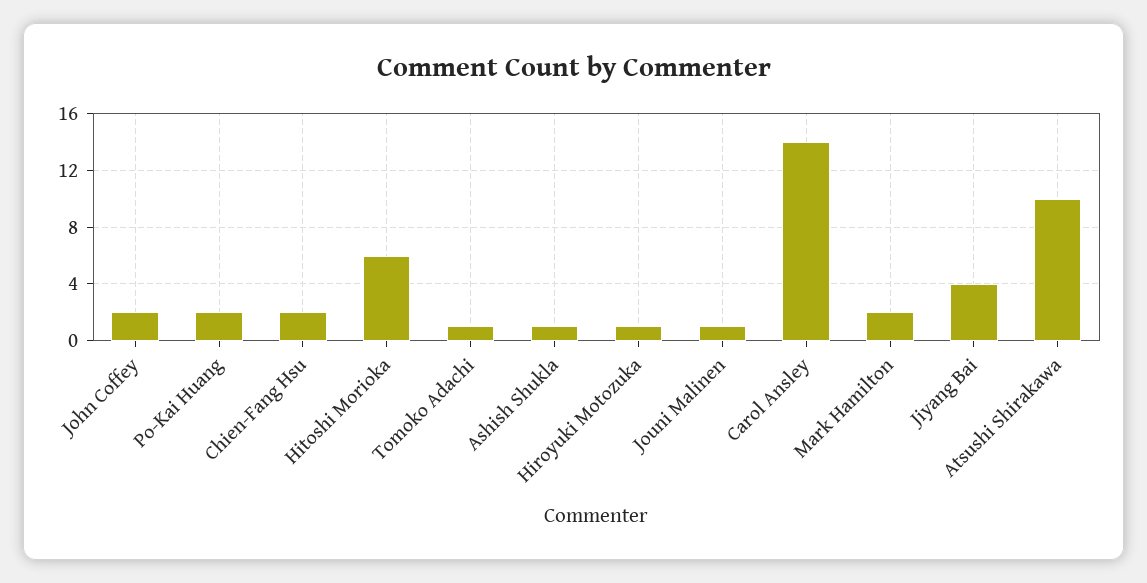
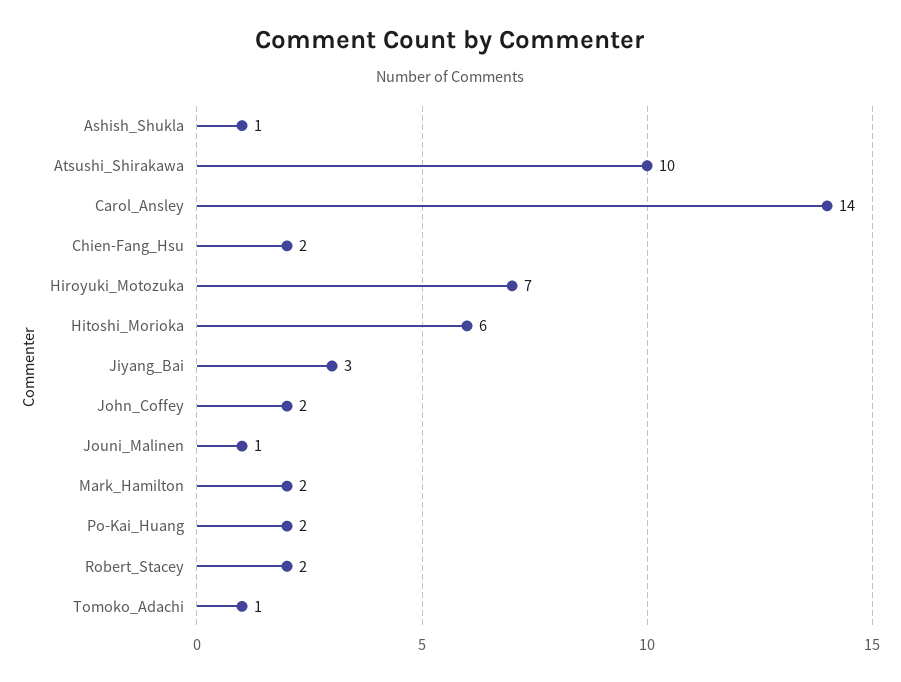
  {
    "John Coffey": 2,
    "Po-Kai Huang": 2,
    "Chien-Fang Hsu": 2,
    "Hitoshi Morioka": 6,
    "Tomoko Adachi": 1,
    "Ashish Shukla": 1,
-   "Hiroyuki Motozuka": 1,
+   "Hiroyuki Motozuka": 7,
    "Jouni Malinen": 1,
    "Carol Ansley": 14,
    "Mark Hamilton": 2,
-   "Jiyang Bai": 4,
+   "Jiyang Bai": 3,
-   "Atsushi Shirakawa": 10
+   "Atsushi Shirakawa": 10,
+   "Robert_Stacey": 2
  }

